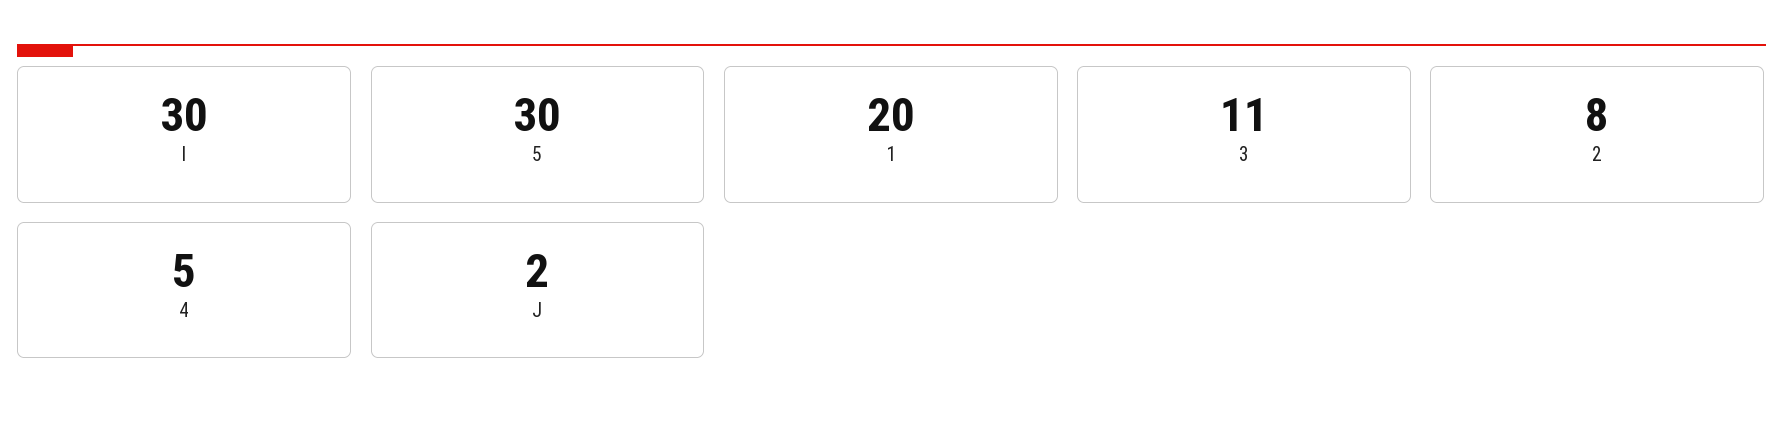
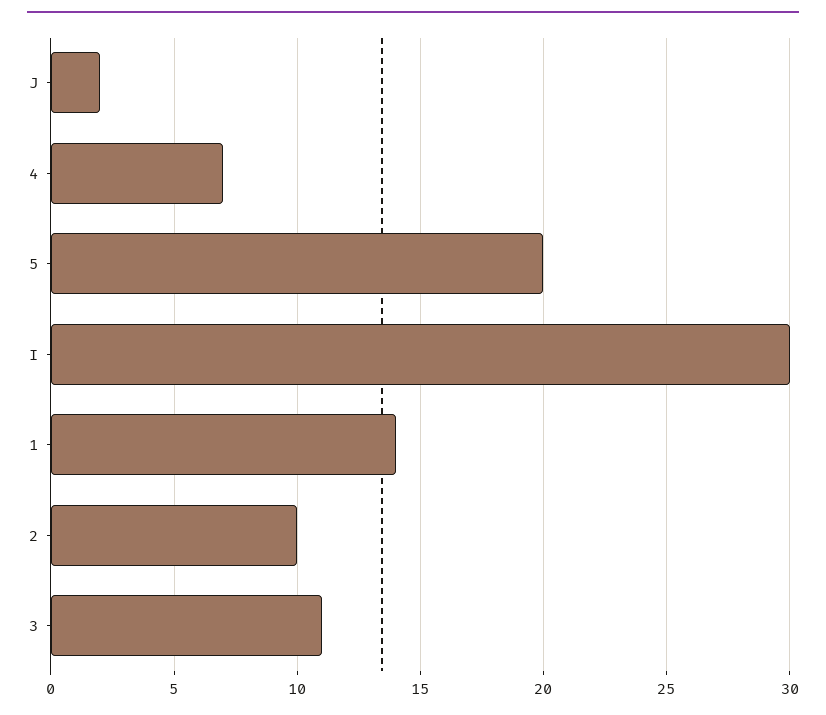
  {
    "I": 30,
-   "5": 30,
+   "5": 20,
-   "1": 20,
+   "1": 14,
    "3": 11,
-   "2": 8,
+   "2": 10,
-   "4": 5,
+   "4": 7,
    "J": 2
  }

